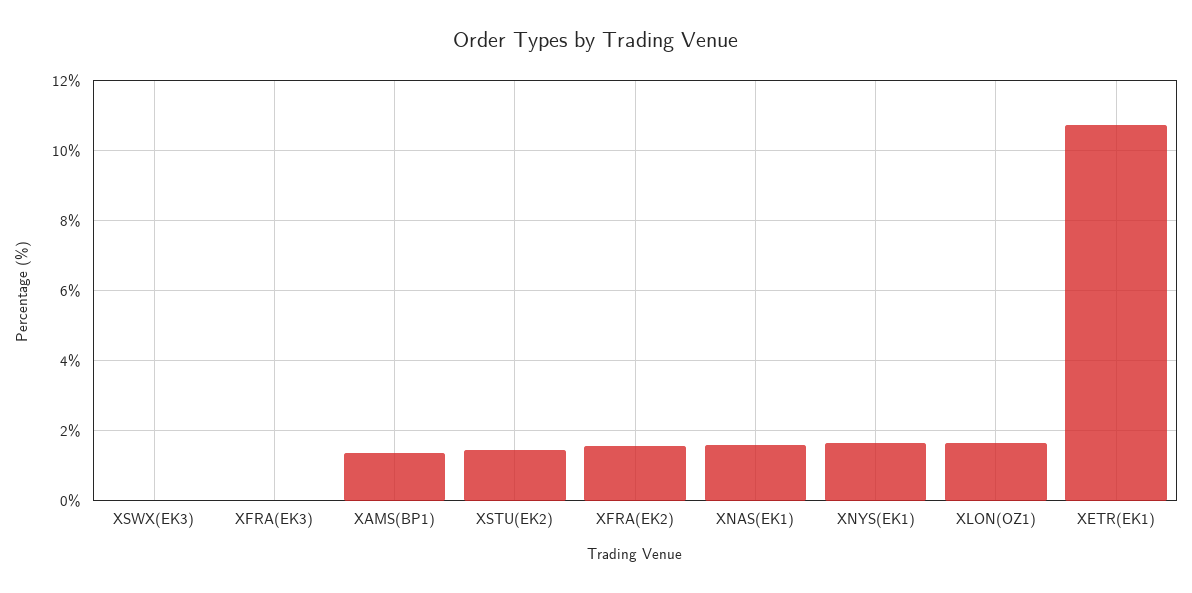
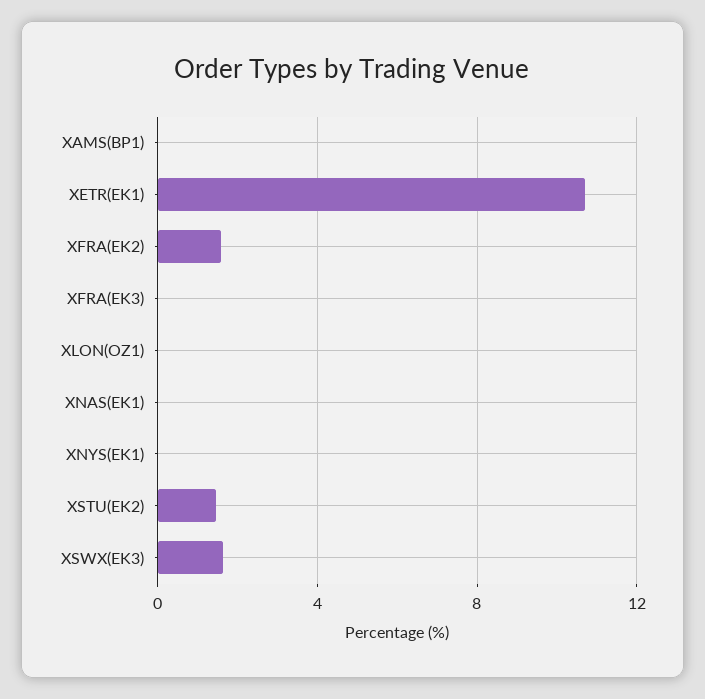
  {
-   "XSWX(EK3)": 0,
+   "XSWX(EK3)": 1.5,
    "XFRA(EK3)": 0,
-   "XAMS(BP1)": 1.4,
+   "XAMS(BP1)": 0,
    "XSTU(EK2)": 1.4,
    "XFRA(EK2)": 1.6,
-   "XNAS(EK1)": 1.6,
+   "XNAS(EK1)": 0,
-   "XNYS(EK1)": 1.6,
+   "XNYS(EK1)": 0,
-   "XLON(OZ1)": 1.6,
+   "XLON(OZ1)": 0,
    "XETR(EK1)": 10.8
  }

